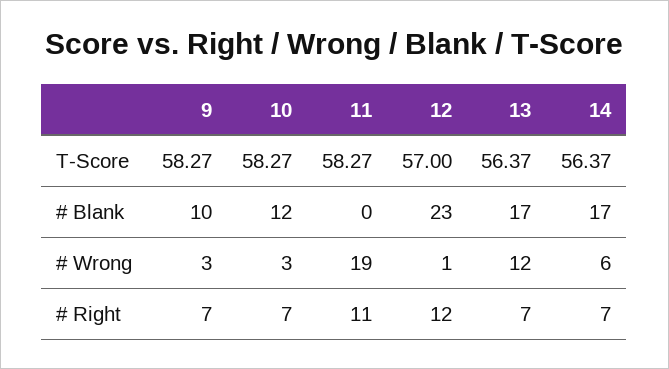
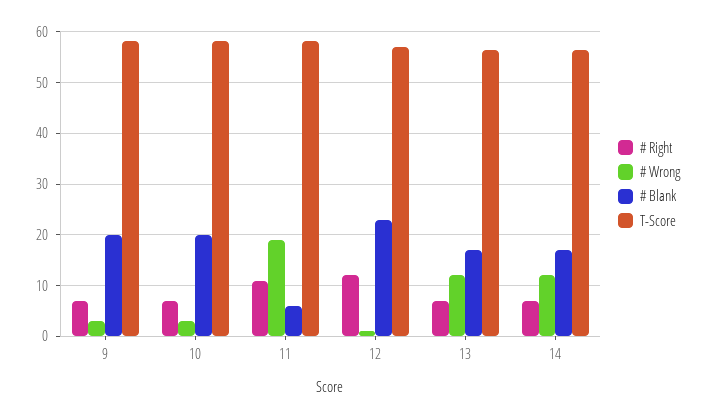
  {
    "T-Score": {
      "9": 58.27,
      "10": 58.27,
      "11": 58.27,
      "12": 57,
      "13": 56.37,
      "14": 56.37
    },
    "# Blank": {
-     "9": 10,
+     "9": 20,
-     "10": 12,
+     "10": 20,
-     "11": 0,
+     "11": 6,
      "12": 23,
      "13": 17,
      "14": 17
    },
    "# Wrong": {
      "9": 3,
      "10": 3,
      "11": 19,
      "12": 1,
      "13": 12,
-     "14": 6
+     "14": 12
    },
    "# Right": {
      "9": 7,
      "10": 7,
      "11": 11,
      "12": 12,
      "13": 7,
      "14": 7
    }
  }

